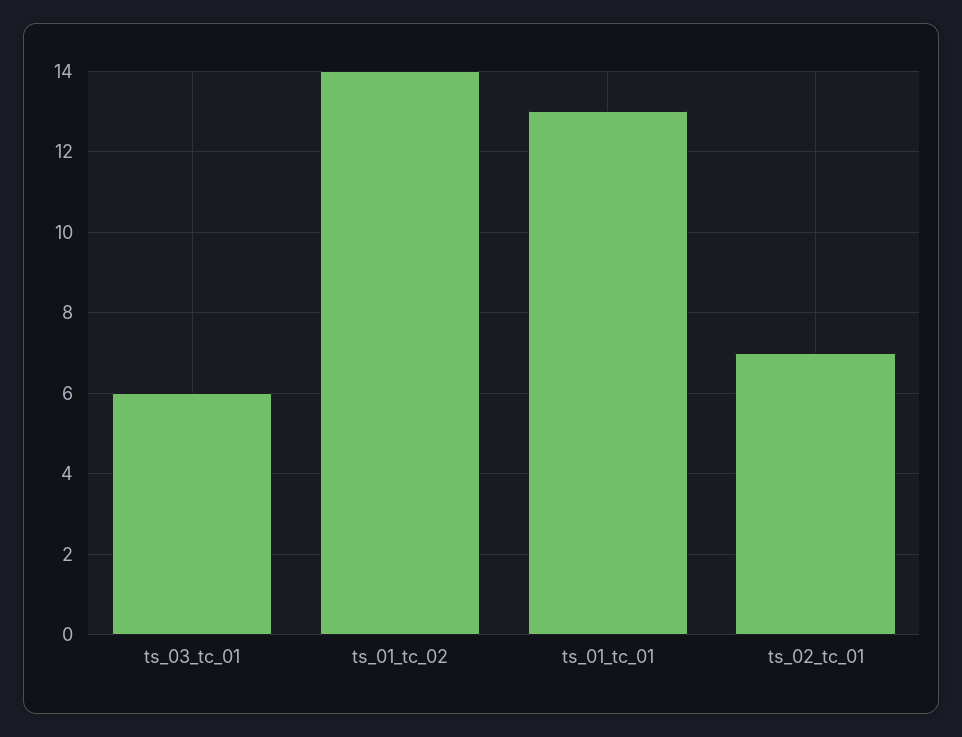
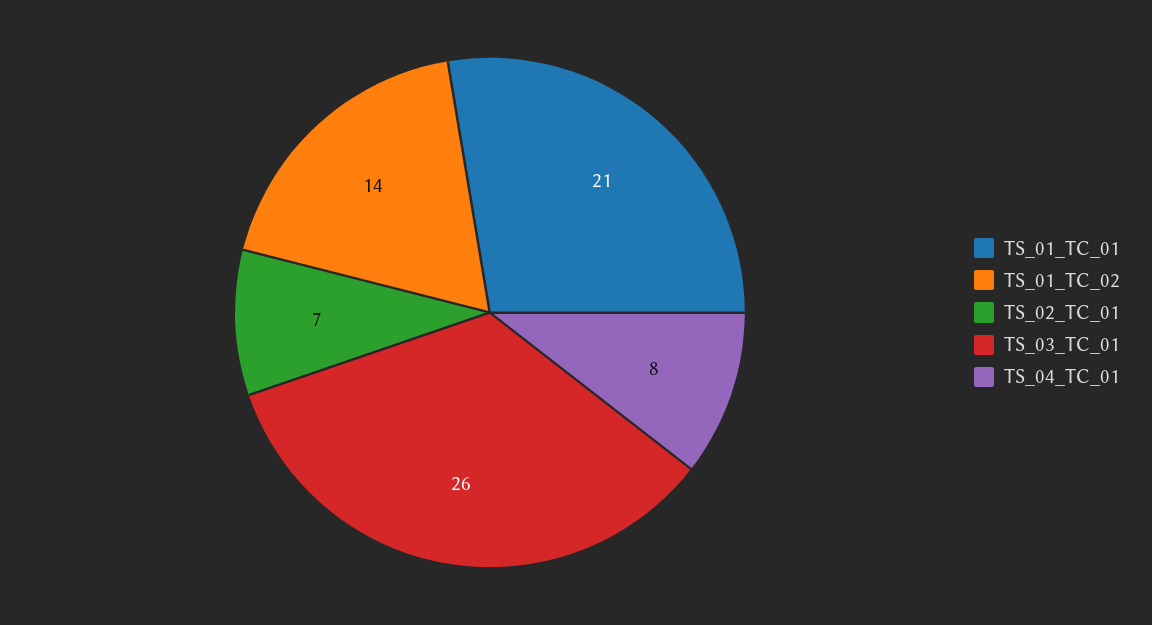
  {
-   "ts_03_tc_01": 6,
+   "ts_03_tc_01": 26,
    "ts_01_tc_02": 14,
-   "ts_01_tc_01": 13,
+   "ts_01_tc_01": 21,
-   "ts_02_tc_01": 7
+   "ts_02_tc_01": 7,
+   "TS_04_TC_01": 8
  }

